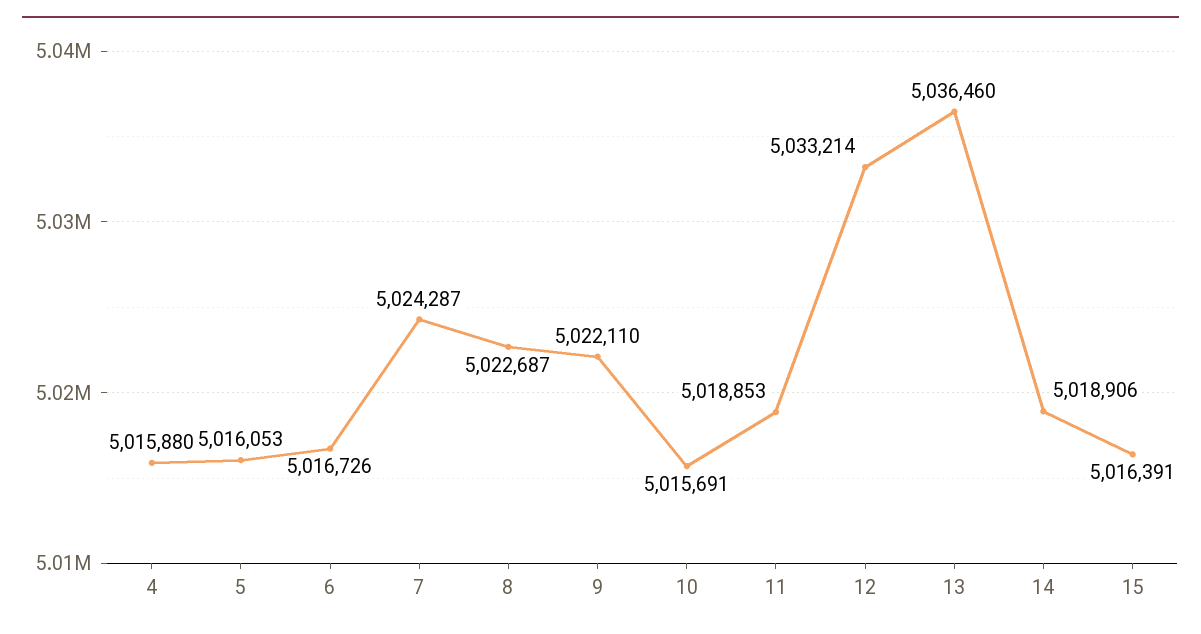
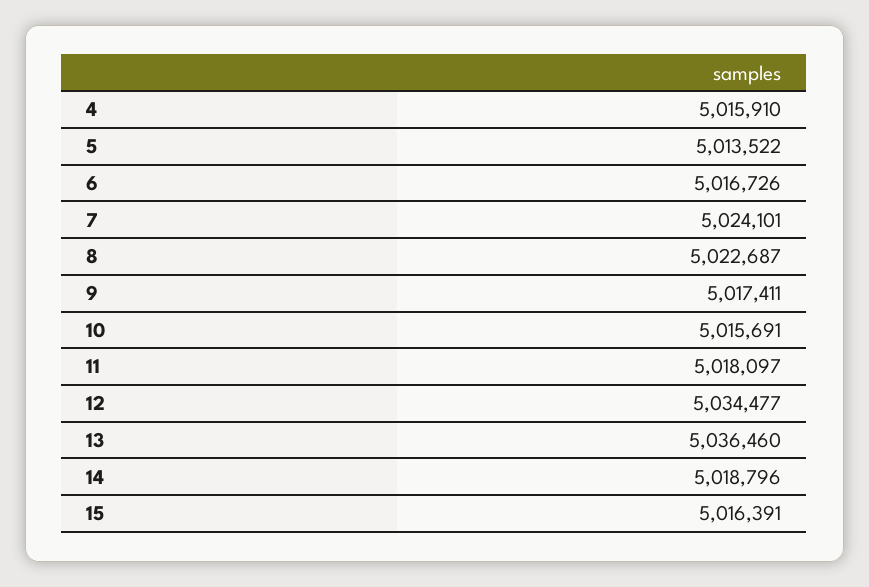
  {
-   "4": 5015880,
+   "4": 5015910,
-   "5": 5016053,
+   "5": 5013522,
    "6": 5016726,
-   "7": 5024287,
+   "7": 5024101,
    "8": 5022687,
-   "9": 5022110,
+   "9": 5017411,
    "10": 5015691,
-   "11": 5018853,
+   "11": 5018097,
-   "12": 5033214,
+   "12": 5034477,
    "13": 5036460,
-   "14": 5018906,
+   "14": 5018796,
    "15": 5016391
  }

